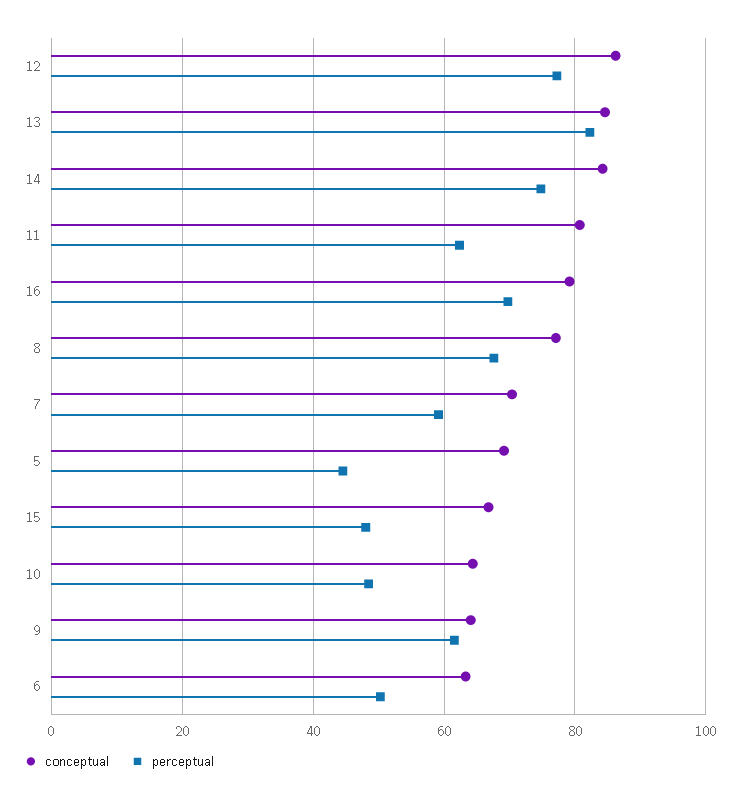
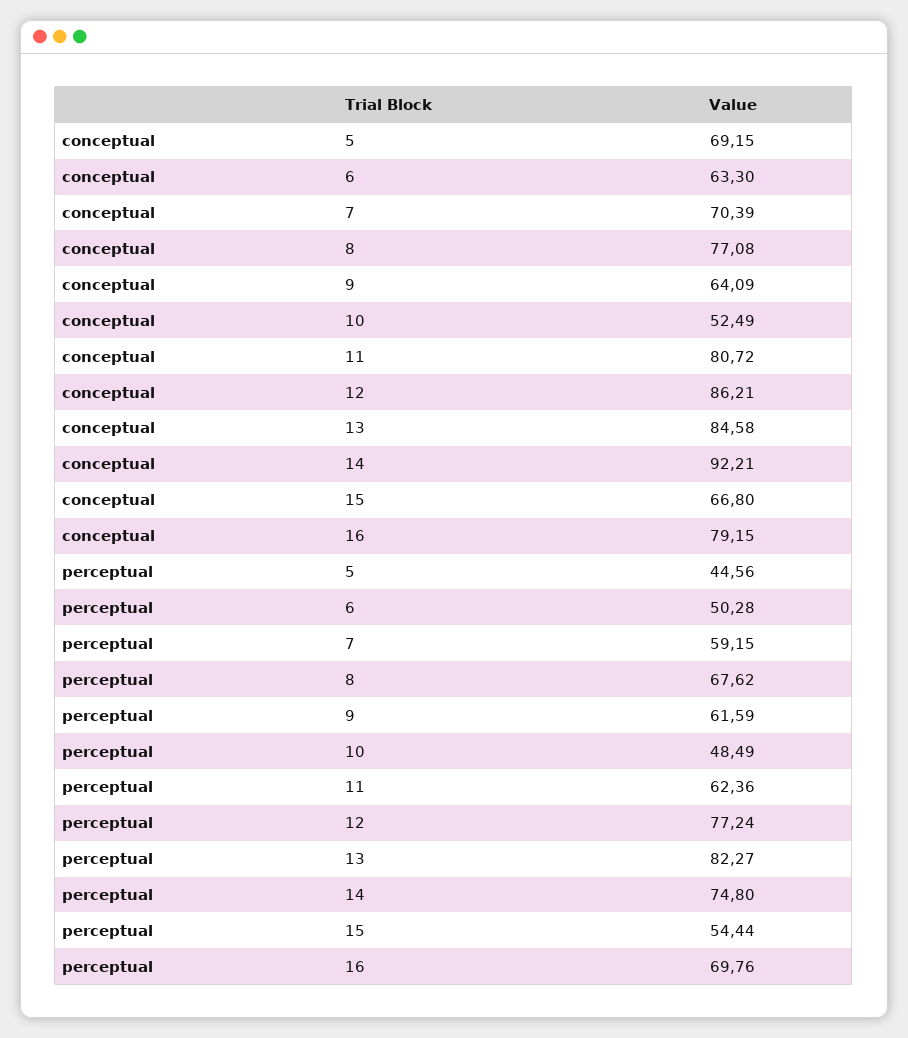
  {
    "conceptual": {
      "12": 86.21,
      "13": 84.58,
-     "14": 84,
+     "14": 92.21,
      "11": 80.72,
      "16": 79.15,
      "8": 77.08,
      "7": 70.39,
      "5": 69.15,
      "15": 66.8,
-     "10": 64,
+     "10": 52.49,
      "9": 64.09,
      "6": 63.3
    },
    "perceptual": {
      "12": 77.24,
      "13": 82.27,
      "14": 74.8,
      "11": 62.36,
      "16": 69.76,
      "8": 67.62,
      "7": 59.15,
      "5": 44.56,
-     "15": 48,
+     "15": 54.44,
      "10": 48.49,
      "9": 61.59,
      "6": 50.28
    }
  }

